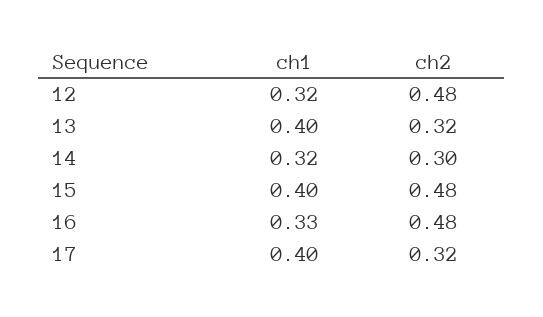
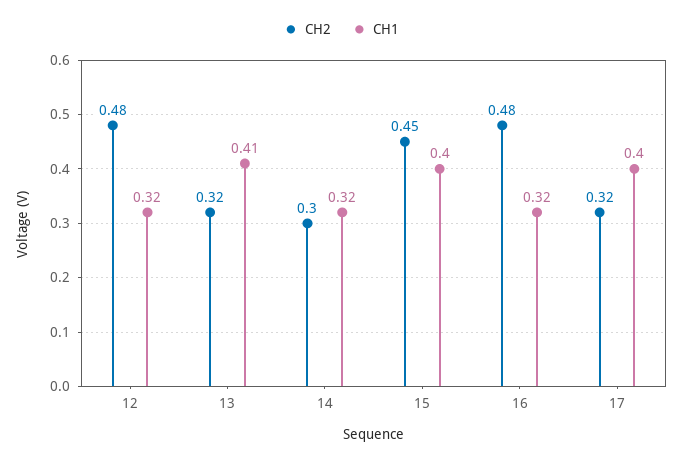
  {
    "ch1": {
      "12": 0.32,
-     "13": 0.4,
+     "13": 0.41,
      "14": 0.32,
      "15": 0.4,
-     "16": 0.33,
+     "16": 0.32,
      "17": 0.4
    },
    "ch2": {
      "12": 0.48,
      "13": 0.32,
      "14": 0.3,
-     "15": 0.48,
+     "15": 0.45,
      "16": 0.48,
      "17": 0.32
    }
  }

